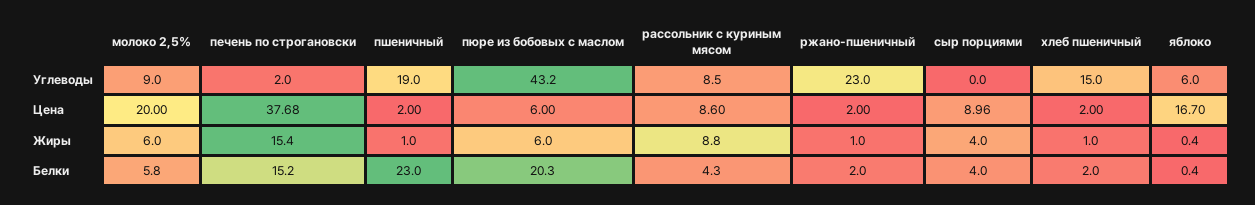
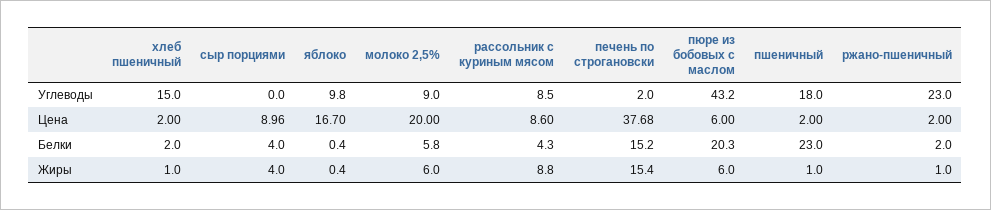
  {
    "молоко 2,5%": {
      "Углеводы": 9,
      "Цена": 20,
      "Жиры": 6,
      "Белки": 5.8
    },
    "печень по строгановски": {
      "Углеводы": 2,
      "Цена": 37.68,
      "Жиры": 15.4,
      "Белки": 15.2
    },
    "пшеничный": {
-     "Углеводы": 19,
+     "Углеводы": 18,
      "Цена": 2,
      "Жиры": 1,
      "Белки": 23
    },
    "пюре из бобовых с маслом": {
      "Углеводы": 43.2,
      "Цена": 6,
      "Жиры": 6,
      "Белки": 20.3
    },
    "рассольник с куриным мясом": {
      "Углеводы": 8.5,
      "Цена": 8.6,
      "Жиры": 8.8,
      "Белки": 4.3
    },
    "ржано-пшеничный": {
      "Углеводы": 23,
      "Цена": 2,
      "Жиры": 1,
      "Белки": 2
    },
    "сыр порциями": {
      "Углеводы": 0,
      "Цена": 8.96,
      "Жиры": 4,
      "Белки": 4
    },
    "хлеб пшеничный": {
      "Углеводы": 15,
      "Цена": 2,
      "Жиры": 1,
      "Белки": 2
    },
    "яблоко": {
-     "Углеводы": 6,
+     "Углеводы": 9.8,
      "Цена": 16.7,
      "Жиры": 0.4,
      "Белки": 0.4
    }
  }

